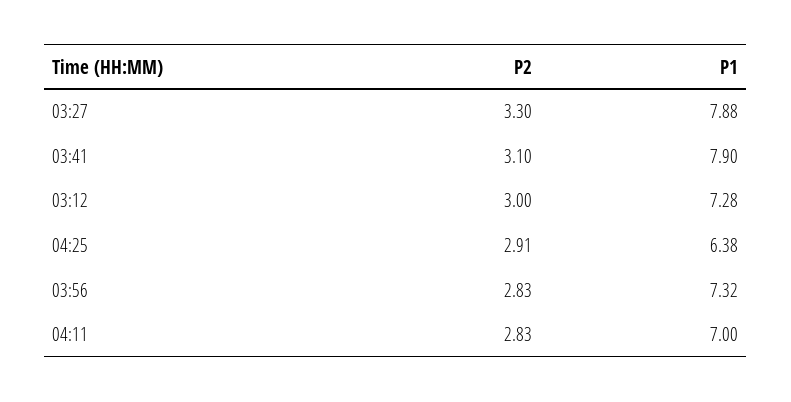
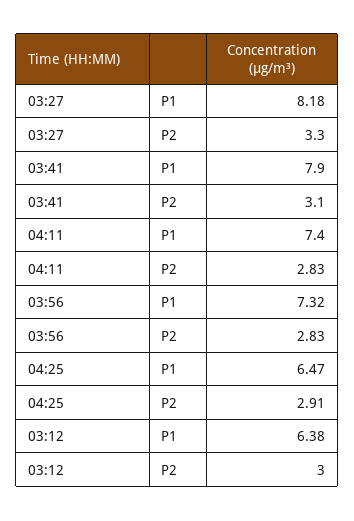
  {
    "P2": {
      "03:27": 3.3,
      "03:41": 3.1,
      "03:12": 3,
      "04:25": 2.91,
      "03:56": 2.83,
      "04:11": 2.83
    },
    "P1": {
-     "03:27": 7.88,
+     "03:27": 8.18,
      "03:41": 7.9,
-     "03:12": 7.28,
+     "03:12": 6.38,
-     "04:25": 6.38,
+     "04:25": 6.47,
      "03:56": 7.32,
-     "04:11": 7
+     "04:11": 7.4
    }
  }

